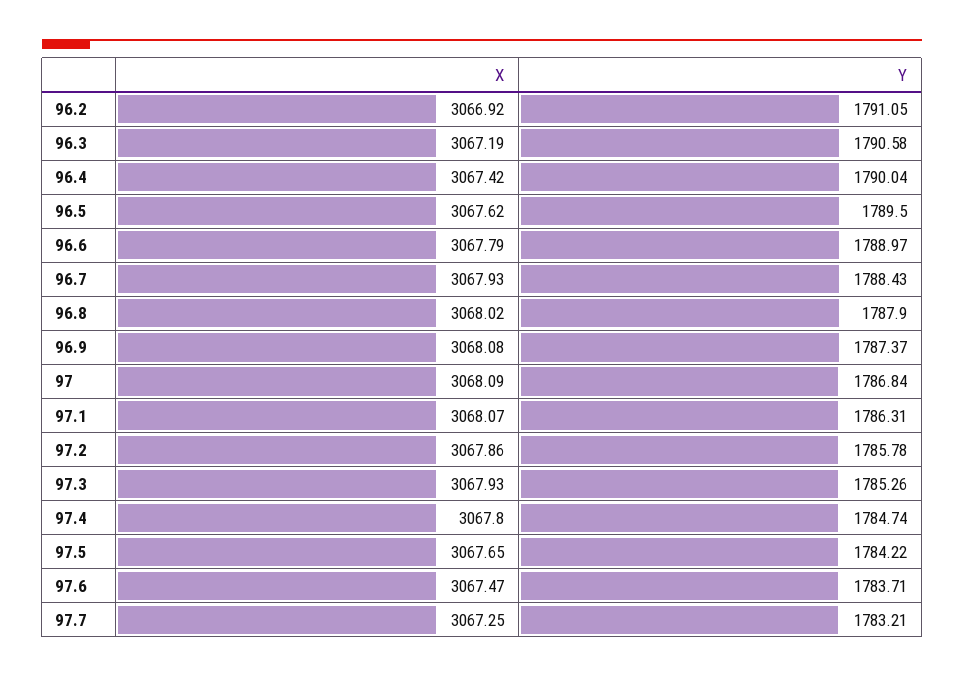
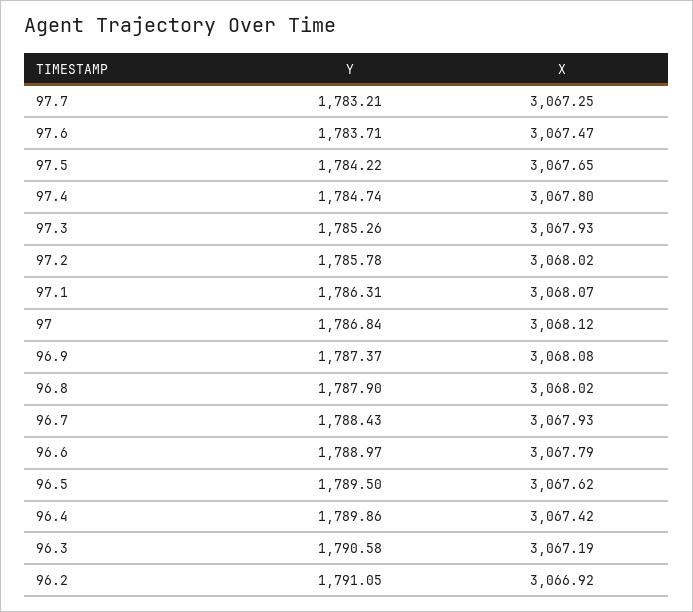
  {
    "X": {
      "96.2": 3066.92,
      "96.3": 3067.19,
      "96.4": 3067.42,
      "96.5": 3067.62,
      "96.6": 3067.79,
      "96.7": 3067.93,
      "96.8": 3068.02,
      "96.9": 3068.08,
-     "97": 3068.09,
+     "97": 3068.12,
      "97.1": 3068.07,
-     "97.2": 3067.86,
+     "97.2": 3068.02,
      "97.3": 3067.93,
      "97.4": 3067.8,
      "97.5": 3067.65,
      "97.6": 3067.47,
      "97.7": 3067.25
    },
    "Y": {
      "96.2": 1791.05,
      "96.3": 1790.58,
-     "96.4": 1790.04,
+     "96.4": 1789.86,
      "96.5": 1789.5,
      "96.6": 1788.97,
      "96.7": 1788.43,
      "96.8": 1787.9,
      "96.9": 1787.37,
      "97": 1786.84,
      "97.1": 1786.31,
      "97.2": 1785.78,
      "97.3": 1785.26,
      "97.4": 1784.74,
      "97.5": 1784.22,
      "97.6": 1783.71,
      "97.7": 1783.21
    }
  }

